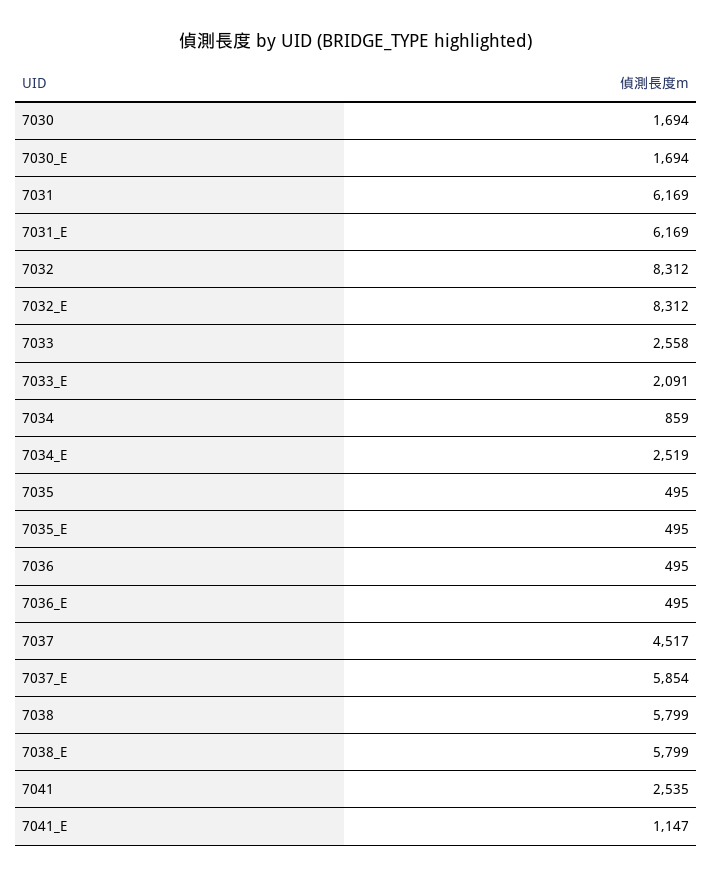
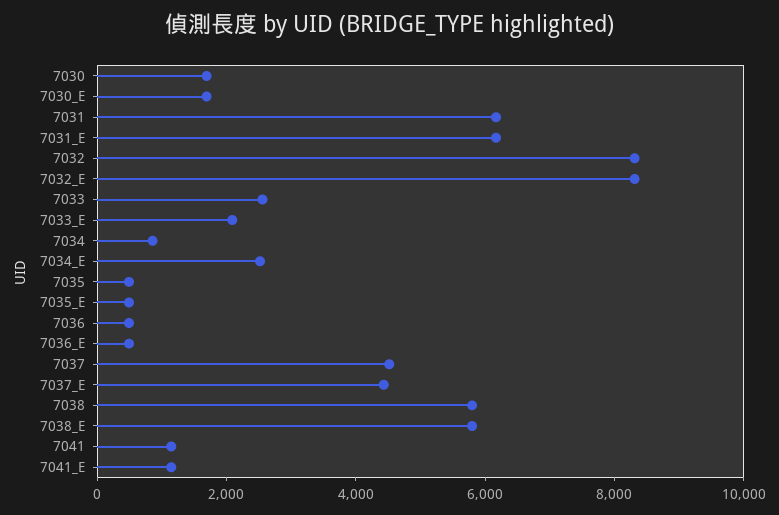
  {
    "7030": 1694,
    "7030_E": 1694,
    "7031": 6169,
    "7031_E": 6169,
    "7032": 8312,
    "7032_E": 8312,
    "7033": 2558,
    "7033_E": 2091,
    "7034": 859,
    "7034_E": 2519,
    "7035": 495,
    "7035_E": 495,
    "7036": 495,
    "7036_E": 495,
    "7037": 4517,
-   "7037_E": 5854,
+   "7037_E": 4500,
    "7038": 5799,
    "7038_E": 5799,
-   "7041": 2535,
+   "7041": 1000,
    "7041_E": 1147
  }

